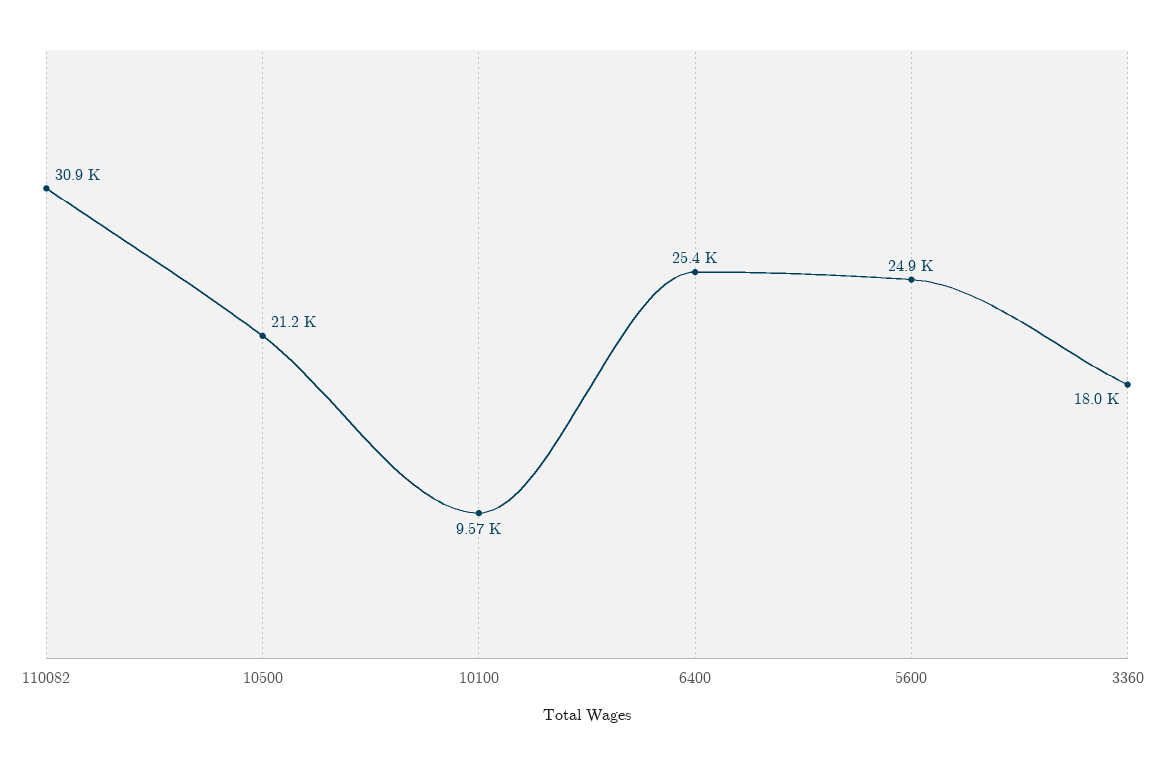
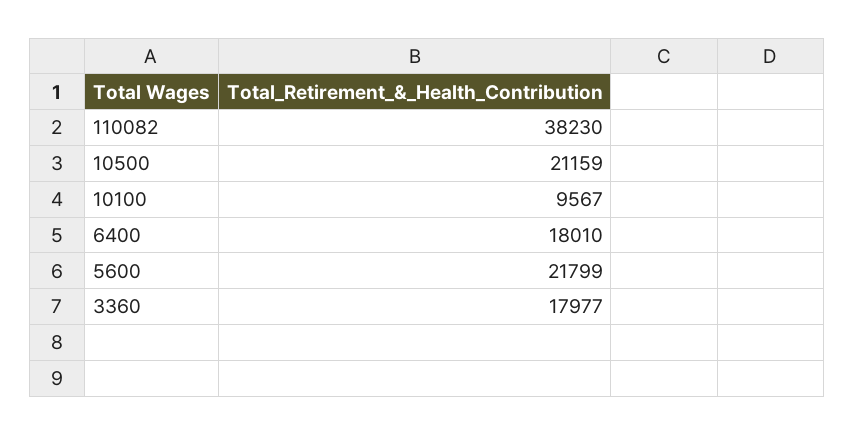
  {
-   "110082": 30900,
+   "110082": 38230,
    "10500": 21159,
    "10100": 9567,
-   "6400": 25400,
+   "6400": 18010,
-   "5600": 24900,
+   "5600": 21799,
    "3360": 17977
  }

